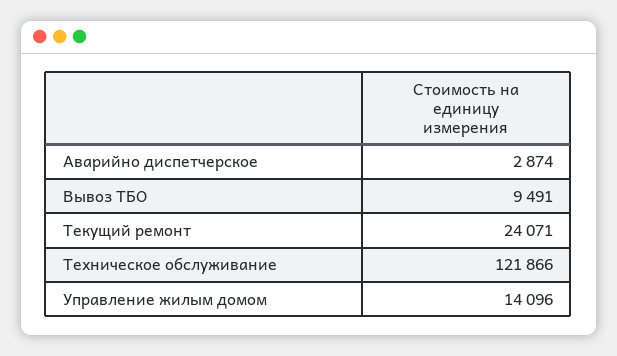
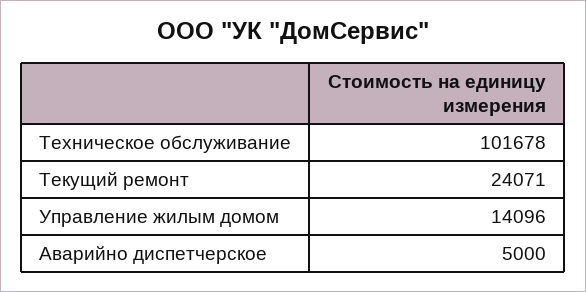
  {
-   "Аварийно диспетчерское": 2874,
+   "Аварийно диспетчерское": 5000,
-   "Вывоз ТБО": 9491,
    "Текущий ремонт": 24071,
-   "Техническое обслуживание": 121866,
+   "Техническое обслуживание": 101678,
    "Управление жилым домом": 14096
  }

